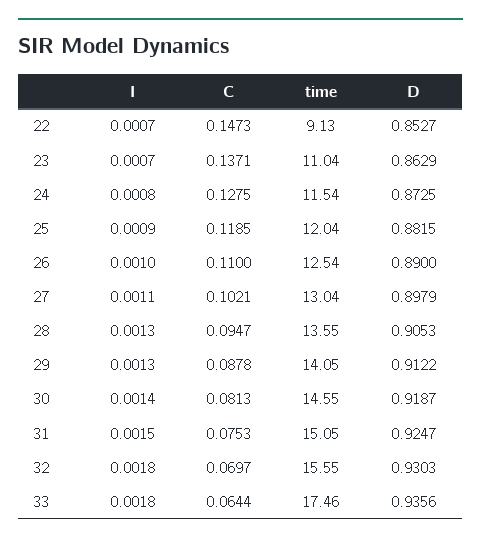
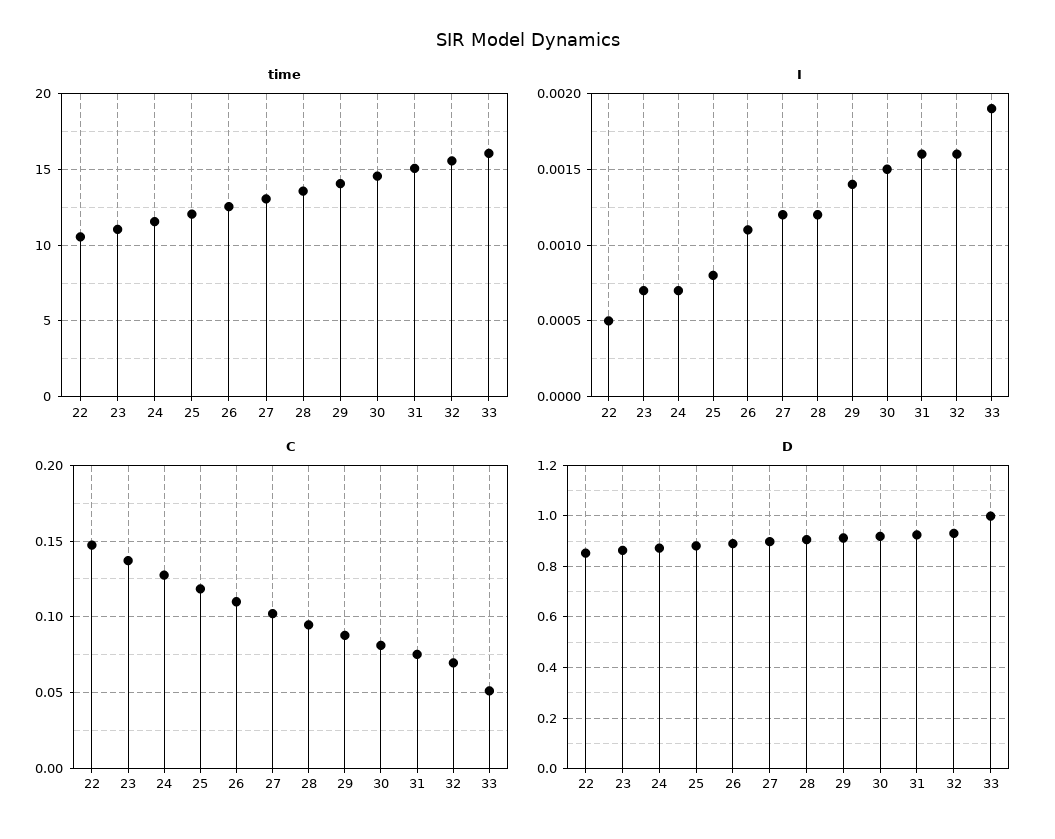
  {
    "I": {
-     "22": 0.0007,
+     "22": 0.0005,
      "23": 0.0007,
-     "24": 0.0008,
+     "24": 0.0007,
-     "25": 0.0009,
+     "25": 0.0008,
-     "26": 0.001,
+     "26": 0.0011,
-     "27": 0.0011,
+     "27": 0.0012,
-     "28": 0.0013,
+     "28": 0.0012,
-     "29": 0.0013,
+     "29": 0.0014,
-     "30": 0.0014,
+     "30": 0.0015,
-     "31": 0.0015,
+     "31": 0.0016,
-     "32": 0.0018,
+     "32": 0.0016,
-     "33": 0.0018
+     "33": 0.0019
    },
    "C": {
      "22": 0.1473,
      "23": 0.1371,
      "24": 0.1275,
      "25": 0.1185,
      "26": 0.11,
      "27": 0.1021,
      "28": 0.0947,
      "29": 0.0878,
      "30": 0.0813,
      "31": 0.0753,
      "32": 0.0697,
-     "33": 0.0644
+     "33": 0.05
    },
    "time": {
-     "22": 9.13,
+     "22": 10.5,
      "23": 11.04,
      "24": 11.54,
      "25": 12.04,
      "26": 12.54,
      "27": 13.04,
      "28": 13.55,
      "29": 14.05,
      "30": 14.55,
      "31": 15.05,
      "32": 15.55,
-     "33": 17.46
+     "33": 16
    },
    "D": {
      "22": 0.8527,
      "23": 0.8629,
      "24": 0.8725,
      "25": 0.8815,
      "26": 0.89,
      "27": 0.8979,
      "28": 0.9053,
      "29": 0.9122,
      "30": 0.9187,
      "31": 0.9247,
      "32": 0.9303,
-     "33": 0.9356
+     "33": 1
    }
  }

